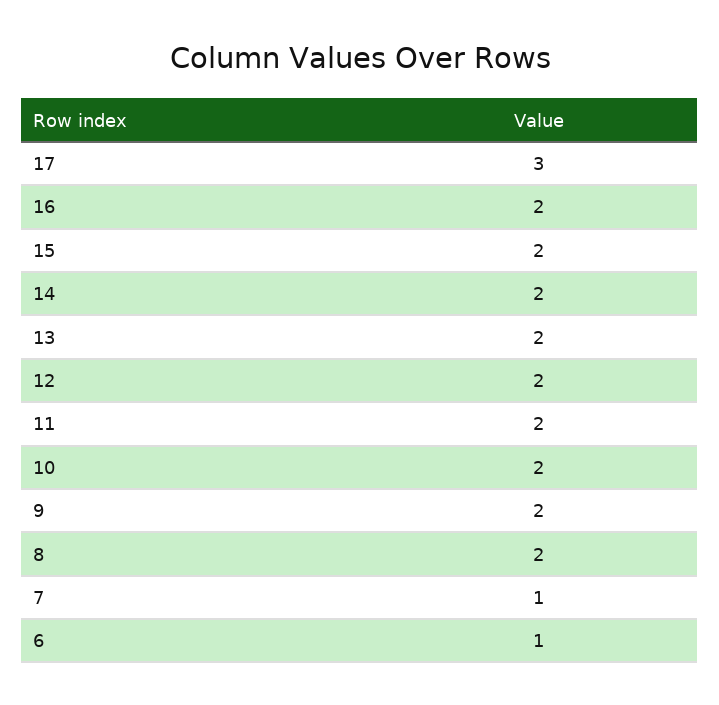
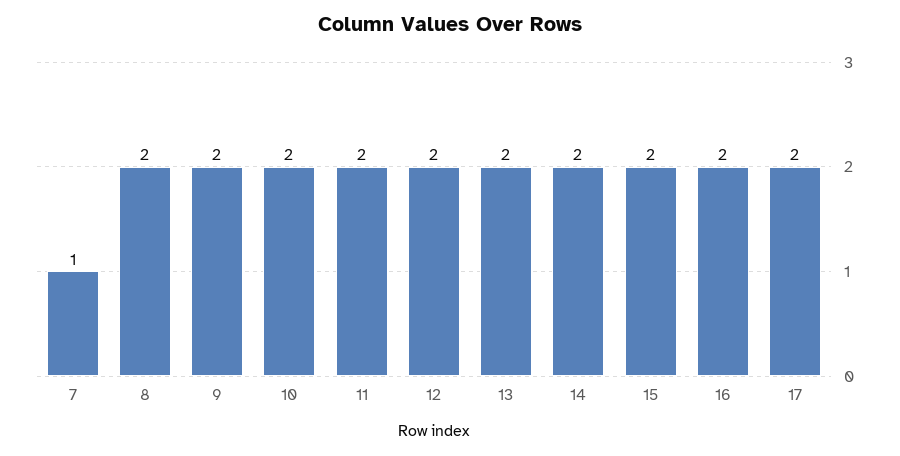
  {
-   "17": 3,
+   "17": 2,
    "16": 2,
    "15": 2,
    "14": 2,
    "13": 2,
    "12": 2,
    "11": 2,
    "10": 2,
    "9": 2,
    "8": 2,
-   "7": 1,
+   "7": 1
-   "6": 1
  }

